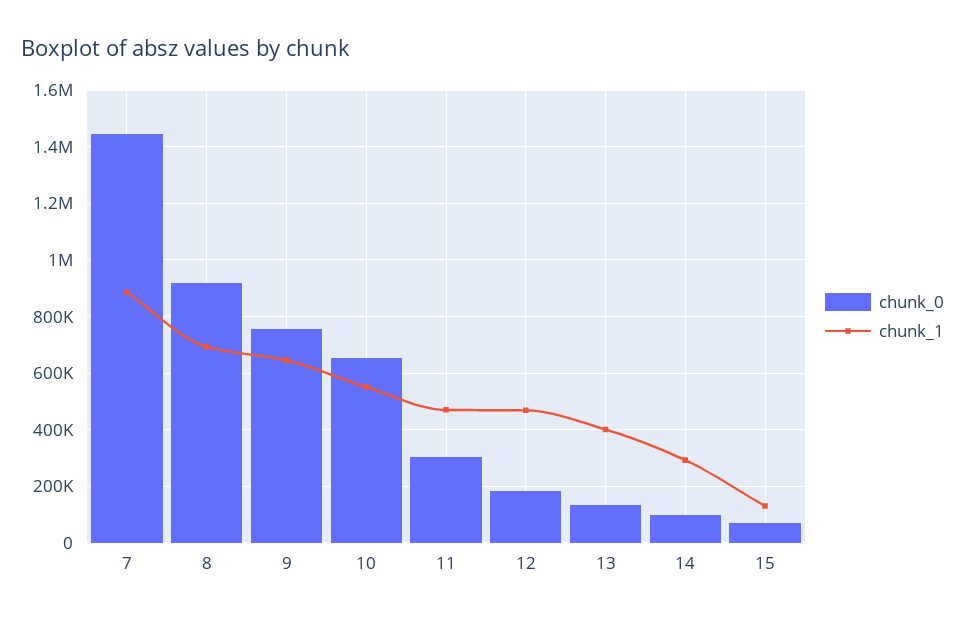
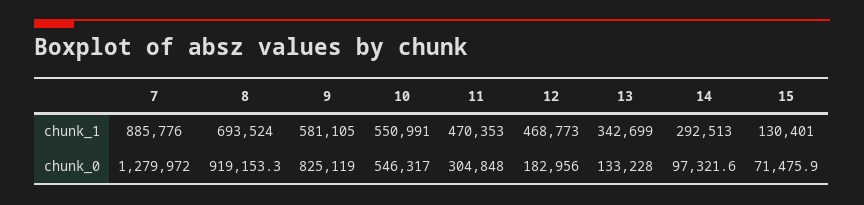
  {
    "chunk_0": {
-     "7": 1450000,
+     "7": 1279972,
      "8": 919153.3,
-     "9": 750000,
+     "9": 825119,
-     "10": 650000,
+     "10": 546317,
      "11": 304848,
      "12": 182956,
      "13": 133228,
      "14": 97321.6,
      "15": 71475.9
    },
    "chunk_1": {
      "7": 885776,
      "8": 693524,
-     "9": 650000,
+     "9": 581105,
      "10": 550991,
      "11": 470353,
      "12": 468773,
-     "13": 400000,
+     "13": 342699,
      "14": 292513,
      "15": 130401
    }
  }

